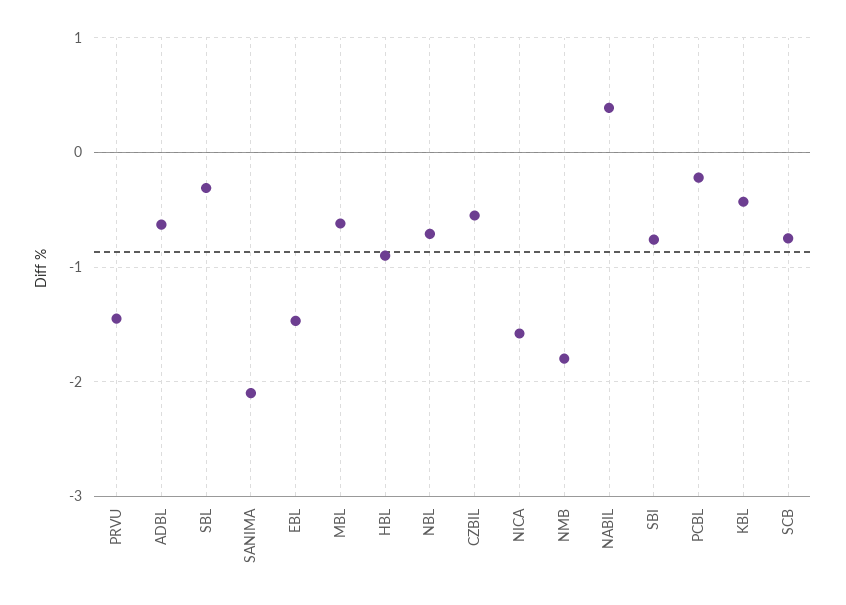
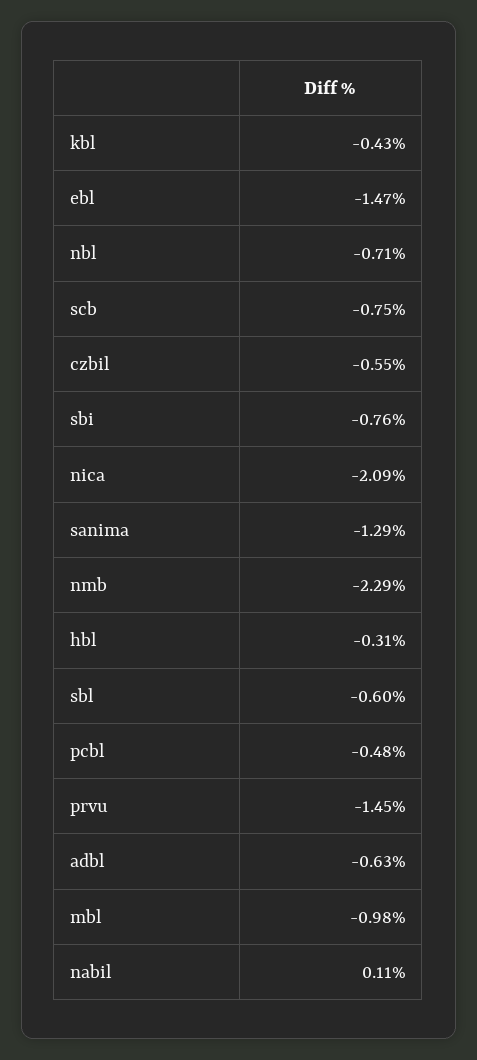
  {
    "PRVU": -1.45,
    "ADBL": -0.63,
-   "SBL": -0.3,
+   "SBL": -0.6,
-   "SANIMA": -2.1,
+   "SANIMA": -1.29,
    "EBL": -1.47,
-   "MBL": -0.6,
+   "MBL": -0.98,
-   "HBL": -0.9,
+   "HBL": -0.31,
    "NBL": -0.71,
    "CZBIL": -0.55,
-   "NICA": -1.6,
+   "NICA": -2.09,
-   "NMB": -1.8,
+   "NMB": -2.29,
-   "NABIL": 0.4,
+   "NABIL": 0.11,
    "SBI": -0.76,
-   "PCBL": -0.2,
+   "PCBL": -0.48,
    "KBL": -0.43,
    "SCB": -0.75
  }

